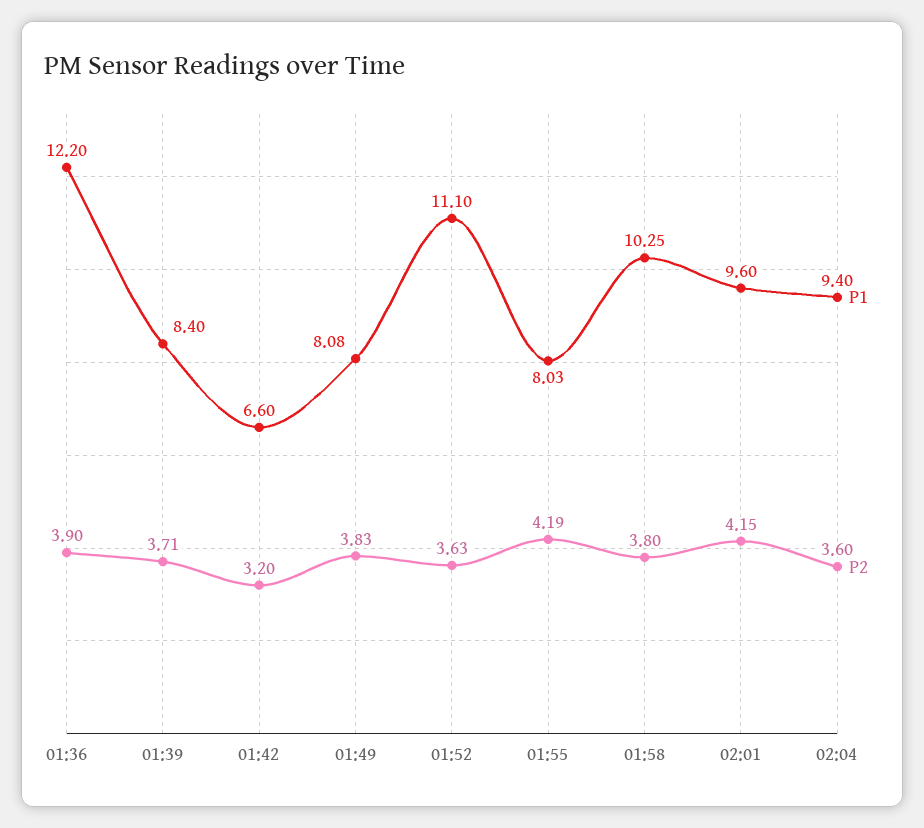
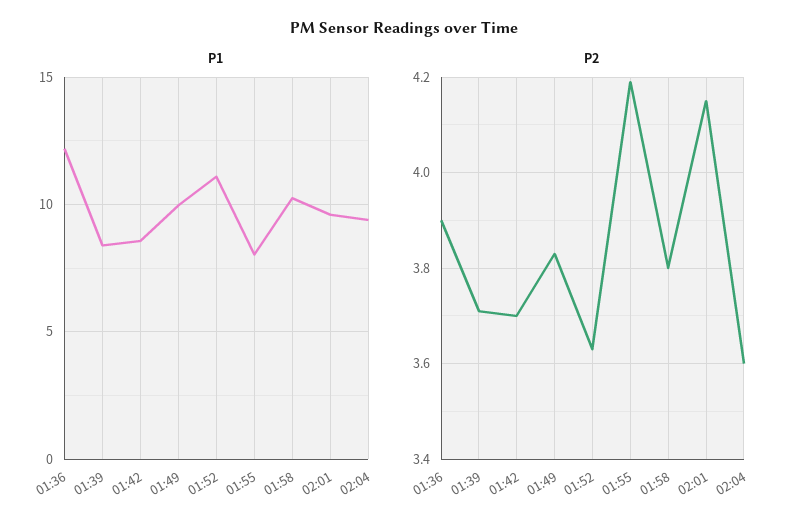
  {
    "P1": {
      "01:36": 12.2,
      "01:39": 8.4,
-     "01:42": 6.6,
+     "01:42": 8.5,
-     "01:49": 8.08,
+     "01:49": 10,
      "01:52": 11.1,
      "01:55": 8.03,
      "01:58": 10.25,
      "02:01": 9.6,
      "02:04": 9.4
    },
    "P2": {
      "01:36": 3.9,
      "01:39": 3.71,
-     "01:42": 3.2,
+     "01:42": 3.7,
      "01:49": 3.83,
      "01:52": 3.63,
      "01:55": 4.19,
      "01:58": 3.8,
      "02:01": 4.15,
      "02:04": 3.6
    }
  }

